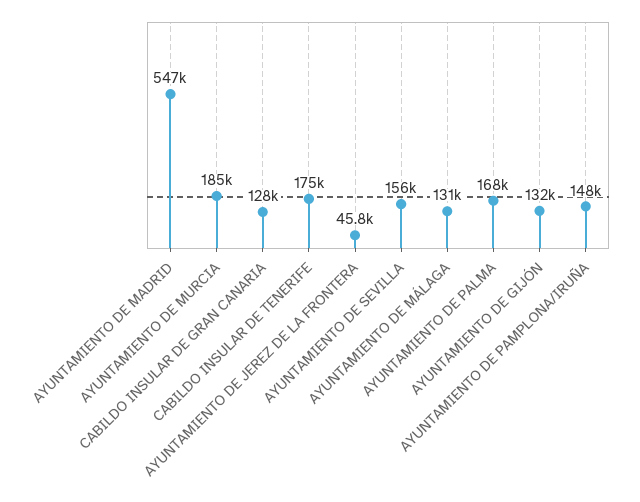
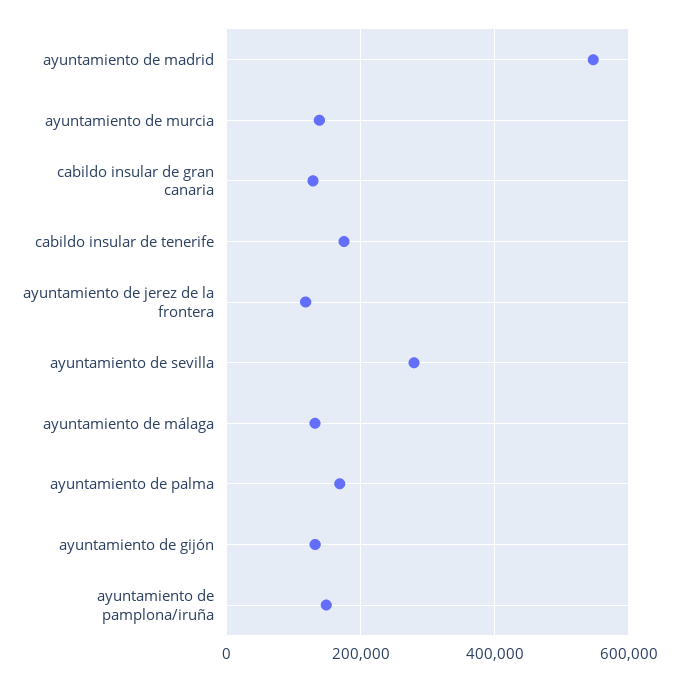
  {
    "AYUNTAMIENTO DE MADRID": 547000,
-   "AYUNTAMIENTO DE MURCIA": 185000,
+   "AYUNTAMIENTO DE MURCIA": 140000,
    "CABILDO INSULAR DE GRAN CANARIA": 128000,
    "CABILDO INSULAR DE TENERIFE": 175000,
-   "AYUNTAMIENTO DE JEREZ DE LA FRONTERA": 45800,
+   "AYUNTAMIENTO DE JEREZ DE LA FRONTERA": 120000,
-   "AYUNTAMIENTO DE SEVILLA": 156000,
+   "AYUNTAMIENTO DE SEVILLA": 280000,
    "AYUNTAMIENTO DE MÁLAGA": 131000,
    "AYUNTAMIENTO DE PALMA": 168000,
    "AYUNTAMIENTO DE GIJÓN": 132000,
    "AYUNTAMIENTO DE PAMPLONA/IRUÑA": 148000
  }

